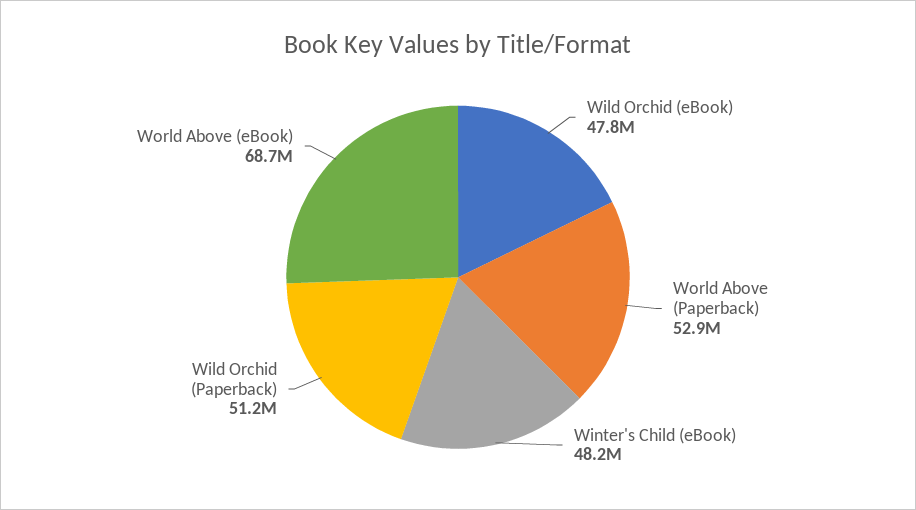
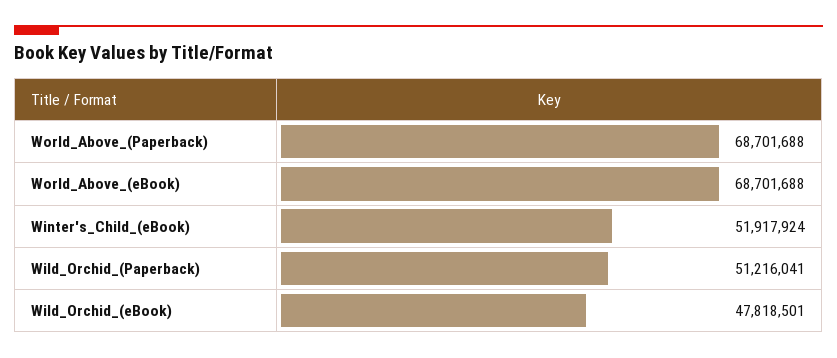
  {
    "Wild Orchid (eBook)": 47818501,
-   "World Above (Paperback)": 52900000,
+   "World Above (Paperback)": 68701688,
-   "Winter's Child (eBook)": 48200000,
+   "Winter's Child (eBook)": 51917924,
    "Wild Orchid (Paperback)": 51216041,
    "World Above (eBook)": 68701688
  }

